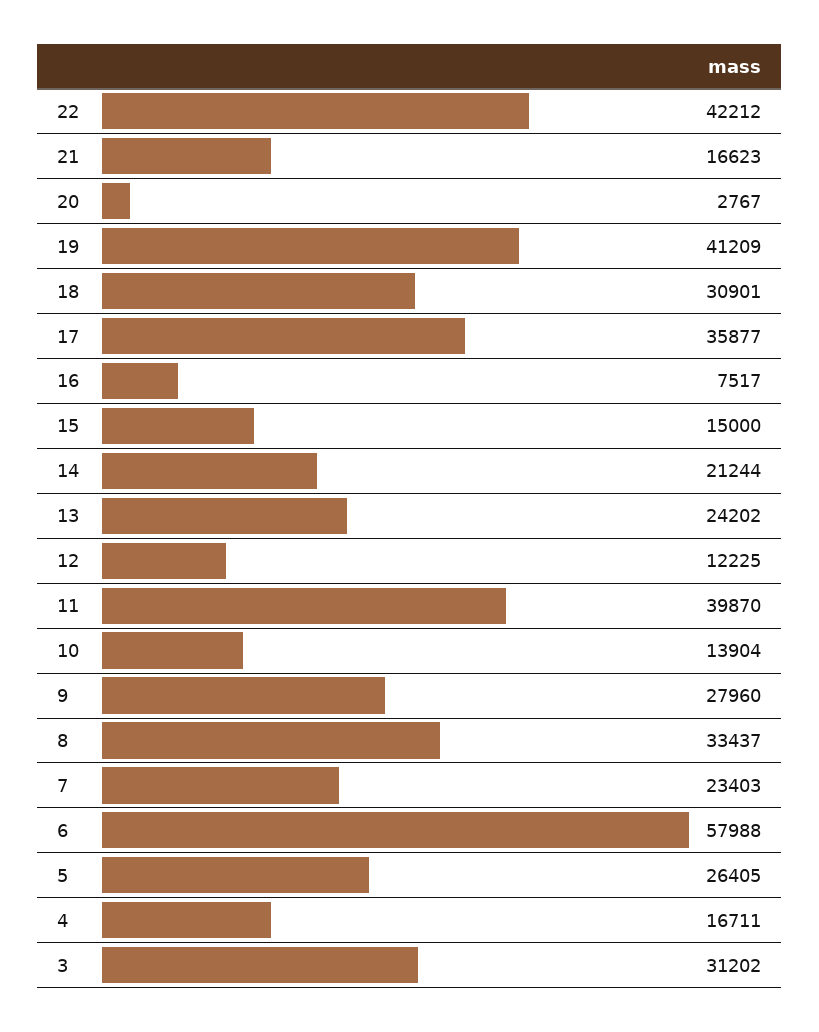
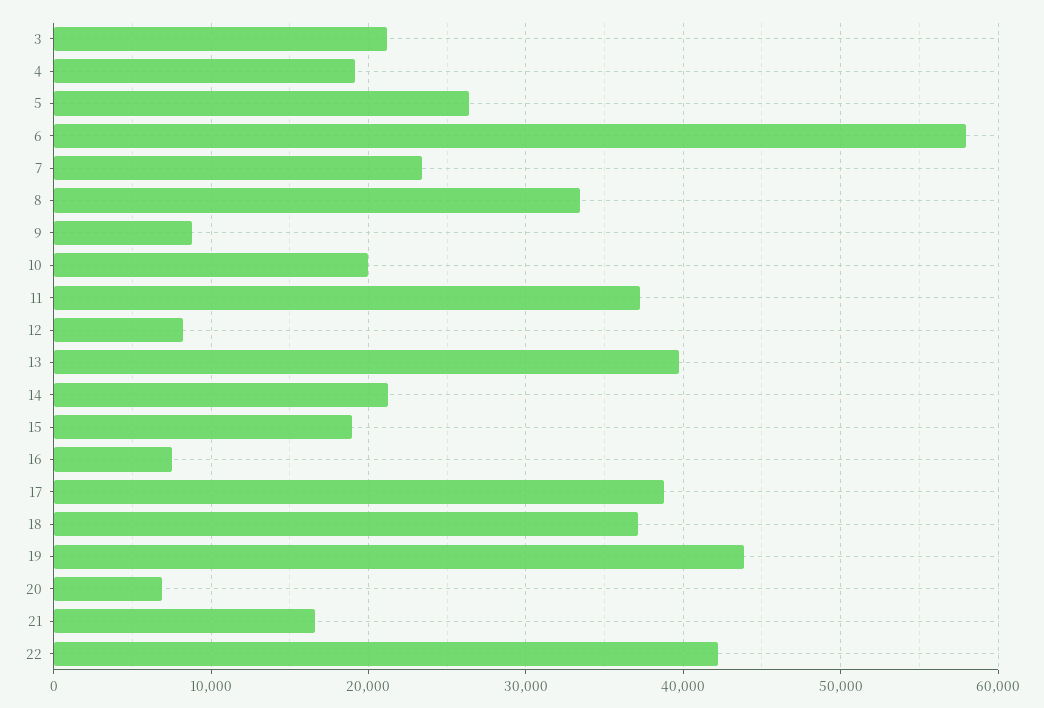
  {
    "22": 42212,
    "21": 16623,
-   "20": 2767,
+   "20": 7000,
-   "19": 41209,
+   "19": 44000,
-   "18": 30901,
+   "18": 37000,
-   "17": 35877,
+   "17": 39000,
    "16": 7517,
-   "15": 15000,
+   "15": 19000,
    "14": 21244,
-   "13": 24202,
+   "13": 40000,
-   "12": 12225,
+   "12": 8000,
-   "11": 39870,
+   "11": 37000,
-   "10": 13904,
+   "10": 20000,
-   "9": 27960,
+   "9": 9000,
    "8": 33437,
    "7": 23403,
    "6": 57988,
    "5": 26405,
-   "4": 16711,
+   "4": 19000,
-   "3": 31202
+   "3": 21000
  }

